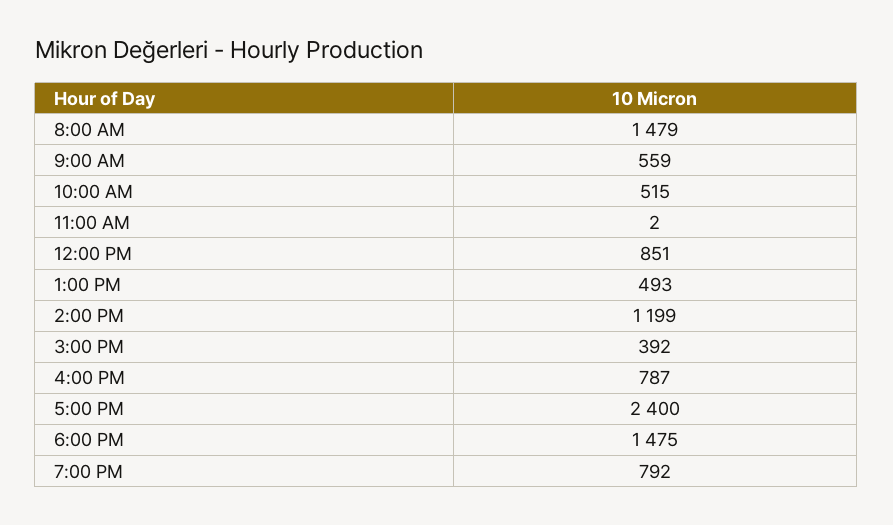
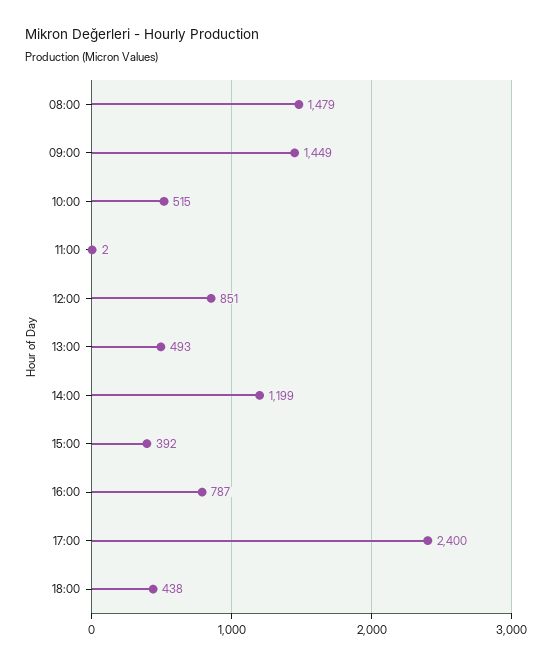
  {
    "8:00 AM": 1479,
-   "9:00 AM": 559,
+   "9:00 AM": 1449,
    "10:00 AM": 515,
    "11:00 AM": 2,
    "12:00 PM": 851,
    "1:00 PM": 493,
    "2:00 PM": 1199,
    "3:00 PM": 392,
    "4:00 PM": 787,
    "5:00 PM": 2400,
-   "6:00 PM": 1475,
+   "6:00 PM": 438
-   "7:00 PM": 792
  }

